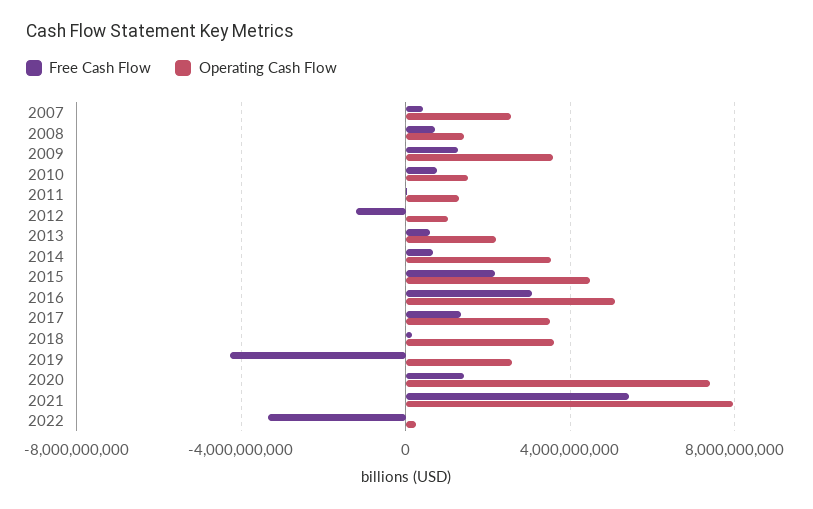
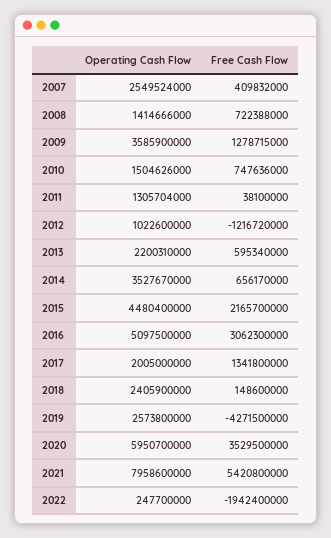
  {
    "Free Cash Flow": {
      "2007": 409832000,
      "2008": 722388000,
      "2009": 1278715000,
      "2010": 747636000,
      "2011": 38100000,
      "2012": -1216720000,
      "2013": 595340000,
      "2014": 656170000,
      "2015": 2165700000,
      "2016": 3062300000,
      "2017": 1341800000,
      "2018": 148600000,
      "2019": -4271500000,
-     "2020": 1500000000,
+     "2020": 3529500000,
      "2021": 5420800000,
-     "2022": -3500000000
+     "2022": -1942400000
    },
    "Operating Cash Flow": {
      "2007": 2549524000,
      "2008": 1414666000,
      "2009": 3585900000,
      "2010": 1504626000,
      "2011": 1305704000,
      "2012": 1022600000,
      "2013": 2200310000,
      "2014": 3527670000,
      "2015": 4480400000,
      "2016": 5097500000,
-     "2017": 3500000000,
+     "2017": 2005000000,
-     "2018": 3500000000,
+     "2018": 2405900000,
      "2019": 2573800000,
-     "2020": 7500000000,
+     "2020": 5950700000,
      "2021": 7958600000,
      "2022": 247700000
    }
  }

